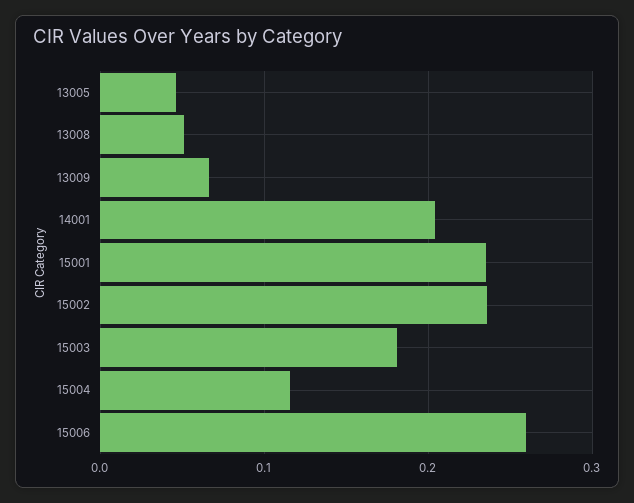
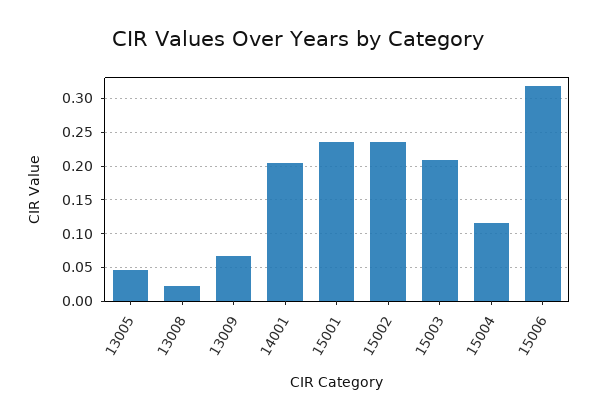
  {
    "13005": 0.05,
-   "13008": 0.05,
+   "13008": 0.02,
    "13009": 0.07,
    "14001": 0.2,
    "15001": 0.24,
    "15002": 0.24,
-   "15003": 0.18,
+   "15003": 0.21,
    "15004": 0.12,
-   "15006": 0.26
+   "15006": 0.32
  }

